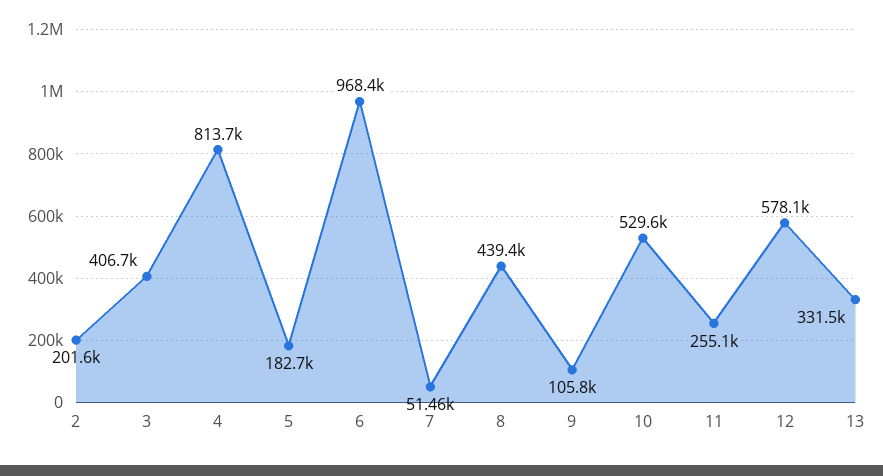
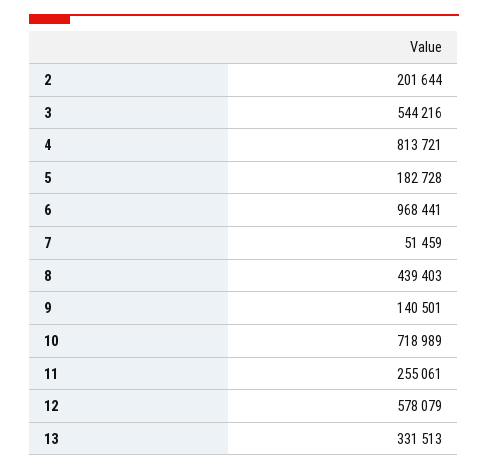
  {
    "2": 201644,
-   "3": 406700,
+   "3": 544216,
    "4": 813721,
    "5": 182728,
    "6": 968441,
    "7": 51459,
    "8": 439403,
-   "9": 105800,
+   "9": 140501,
-   "10": 529600,
+   "10": 718989,
    "11": 255061,
    "12": 578079,
    "13": 331513
  }

